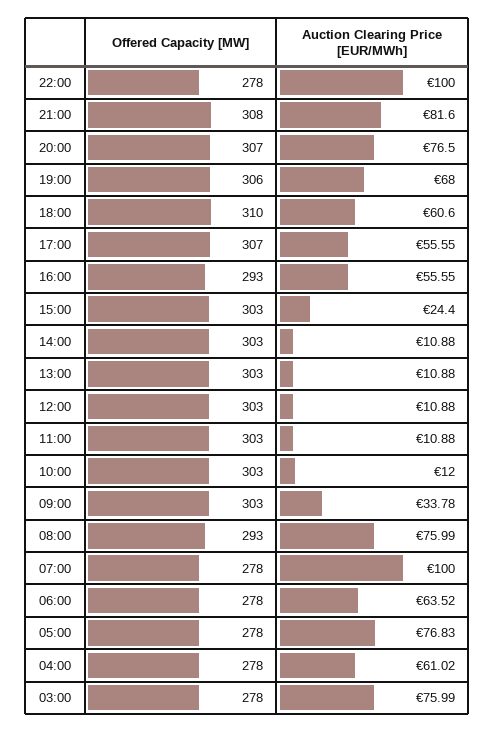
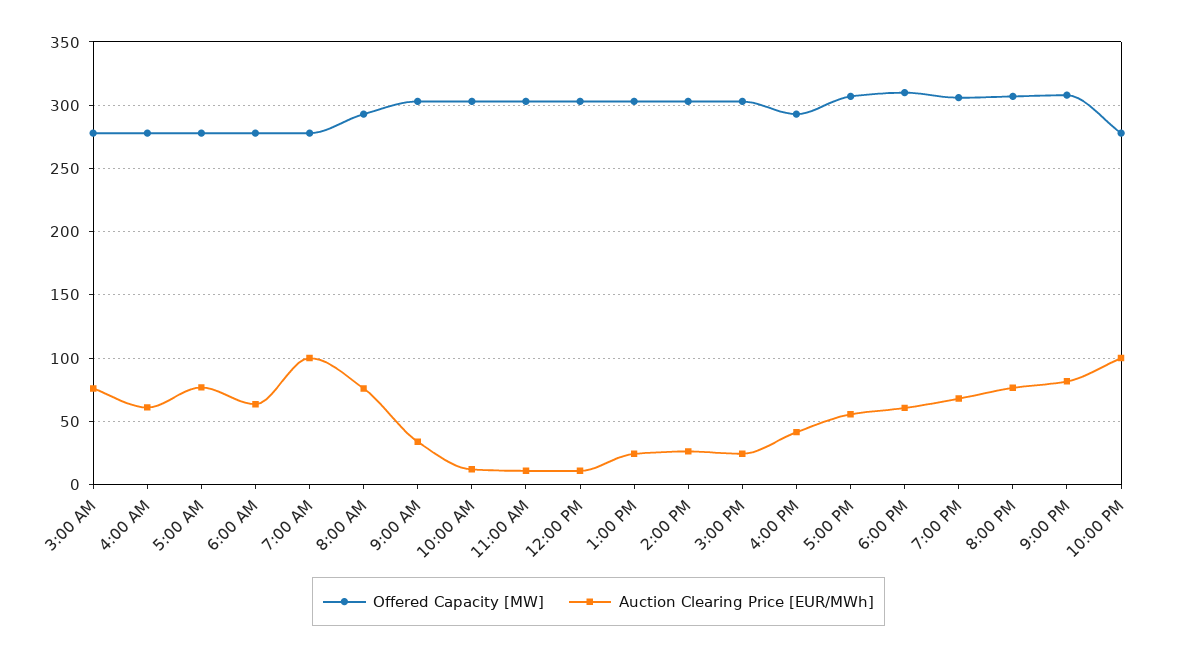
  {
    "Offered Capacity [MW]": {
      "22:00": 278,
      "21:00": 308,
      "20:00": 307,
      "19:00": 306,
      "18:00": 310,
      "17:00": 307,
      "16:00": 293,
      "15:00": 303,
      "14:00": 303,
      "13:00": 303,
      "12:00": 303,
      "11:00": 303,
      "10:00": 303,
      "09:00": 303,
      "08:00": 293,
      "07:00": 278,
      "06:00": 278,
      "05:00": 278,
      "04:00": 278,
      "03:00": 278
    },
    "Auction Clearing Price [EUR/MWh]": {
      "22:00": 100,
      "21:00": 81.6,
      "20:00": 76.5,
      "19:00": 68,
      "18:00": 60.6,
      "17:00": 55.55,
-     "16:00": 55.55,
+     "16:00": 40,
      "15:00": 24.4,
-     "14:00": 10.88,
+     "14:00": 25,
-     "13:00": 10.88,
+     "13:00": 25,
      "12:00": 10.88,
      "11:00": 10.88,
      "10:00": 12,
      "09:00": 33.78,
      "08:00": 75.99,
      "07:00": 100,
      "06:00": 63.52,
      "05:00": 76.83,
      "04:00": 61.02,
      "03:00": 75.99
    }
  }

